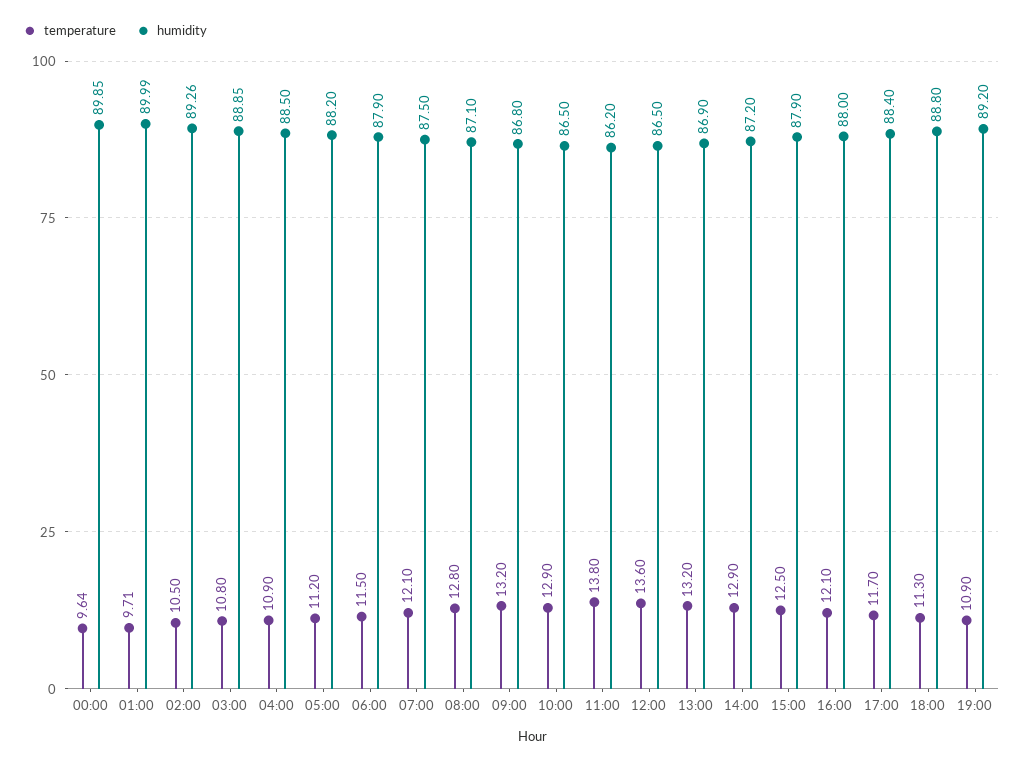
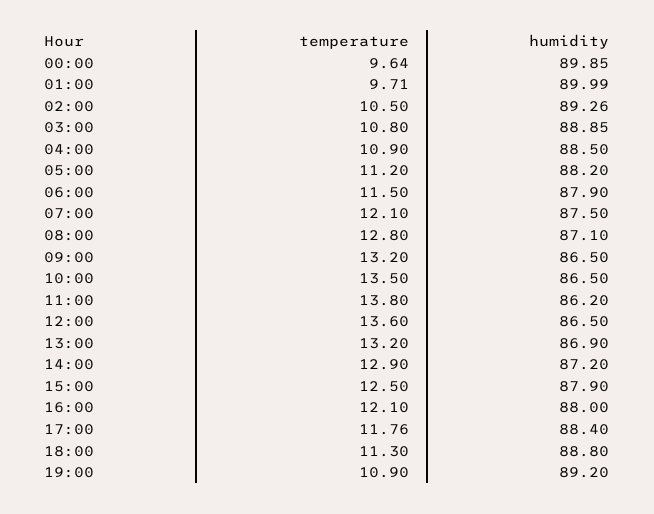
  {
    "temperature": {
      "00:00": 9.64,
      "01:00": 9.71,
      "02:00": 10.5,
      "03:00": 10.8,
      "04:00": 10.9,
      "05:00": 11.2,
      "06:00": 11.5,
      "07:00": 12.1,
      "08:00": 12.8,
      "09:00": 13.2,
-     "10:00": 12.9,
+     "10:00": 13.5,
      "11:00": 13.8,
      "12:00": 13.6,
      "13:00": 13.2,
      "14:00": 12.9,
      "15:00": 12.5,
      "16:00": 12.1,
-     "17:00": 11.7,
+     "17:00": 11.76,
      "18:00": 11.3,
      "19:00": 10.9
    },
    "humidity": {
      "00:00": 89.85,
      "01:00": 89.99,
      "02:00": 89.26,
      "03:00": 88.85,
      "04:00": 88.5,
      "05:00": 88.2,
      "06:00": 87.9,
      "07:00": 87.5,
      "08:00": 87.1,
-     "09:00": 86.8,
+     "09:00": 86.5,
      "10:00": 86.5,
      "11:00": 86.2,
      "12:00": 86.5,
      "13:00": 86.9,
      "14:00": 87.2,
      "15:00": 87.9,
      "16:00": 88,
      "17:00": 88.4,
      "18:00": 88.8,
      "19:00": 89.2
    }
  }

